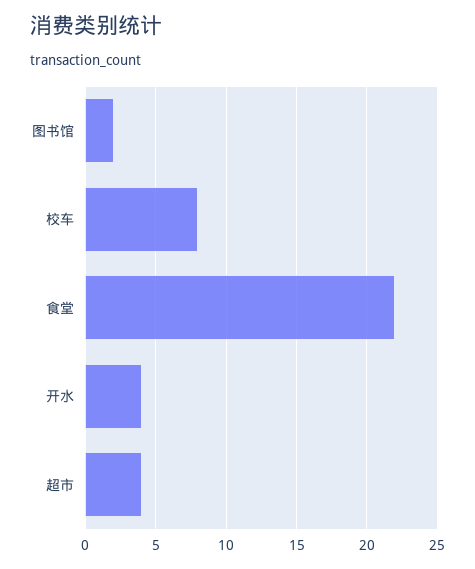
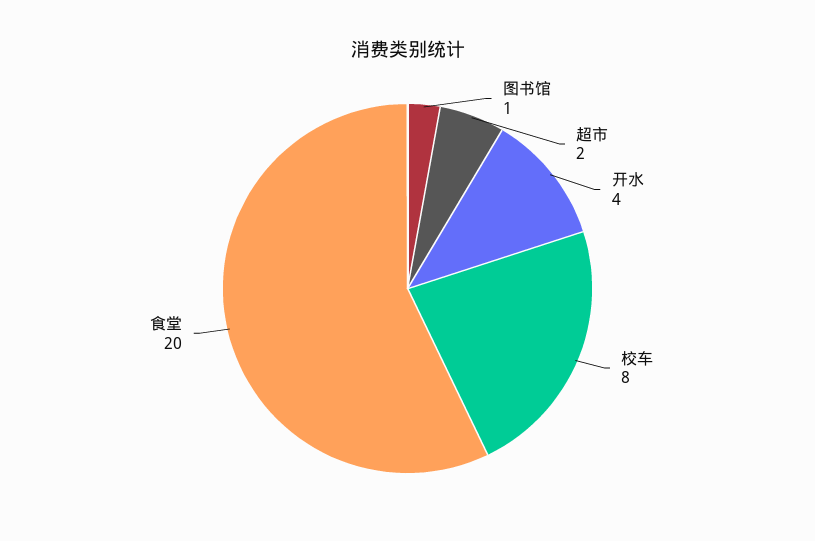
  {
-   "图书馆": 2,
+   "图书馆": 1,
    "校车": 8,
-   "食堂": 22,
+   "食堂": 20,
    "开水": 4,
-   "超市": 4
+   "超市": 2
  }

